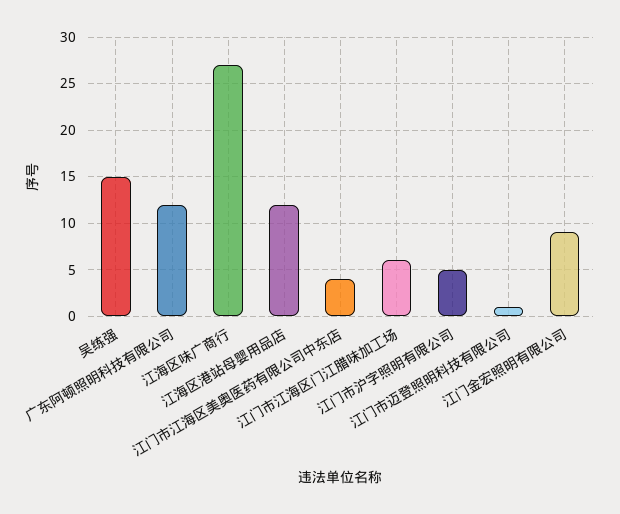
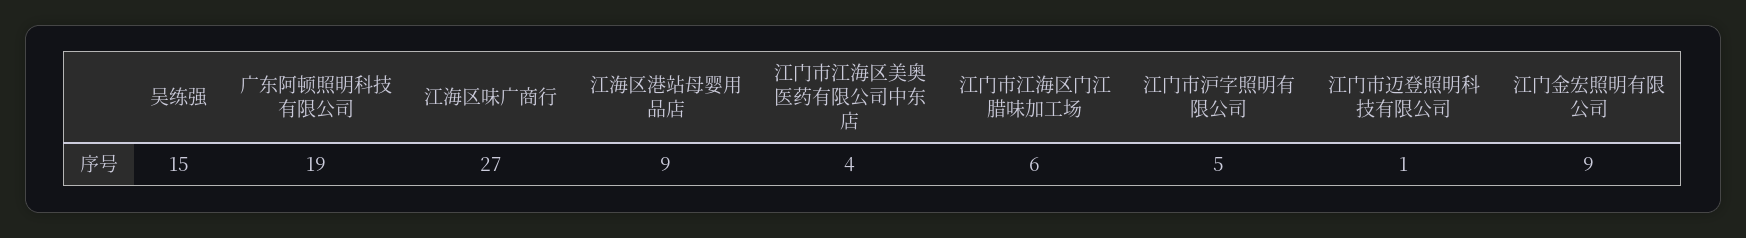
  {
    "吴练强": 15,
-   "广东阿顿照明科技有限公司": 12,
+   "广东阿顿照明科技有限公司": 19,
    "江海区味广商行": 27,
-   "江海区港站母婴用品店": 12,
+   "江海区港站母婴用品店": 9,
    "江门市江海区美奥医药有限公司中东店": 4,
    "江门市江海区门江腊味加工场": 6,
    "江门市沪字照明有限公司": 5,
    "江门市迈登照明科技有限公司": 1,
    "江门金宏照明有限公司": 9
  }

